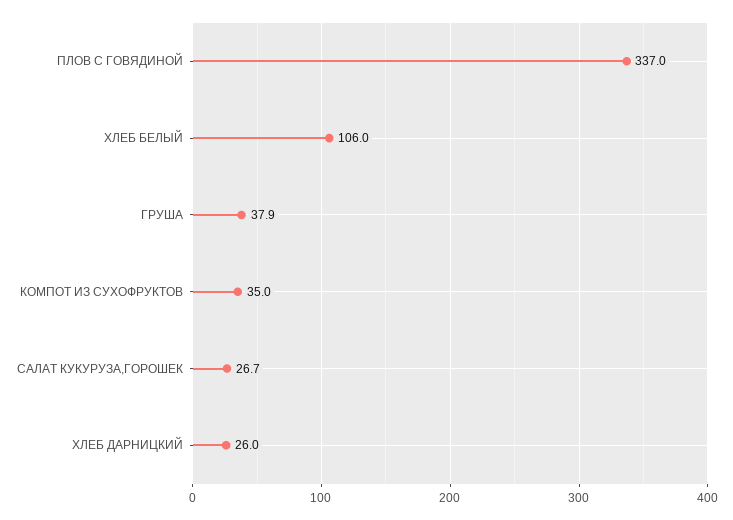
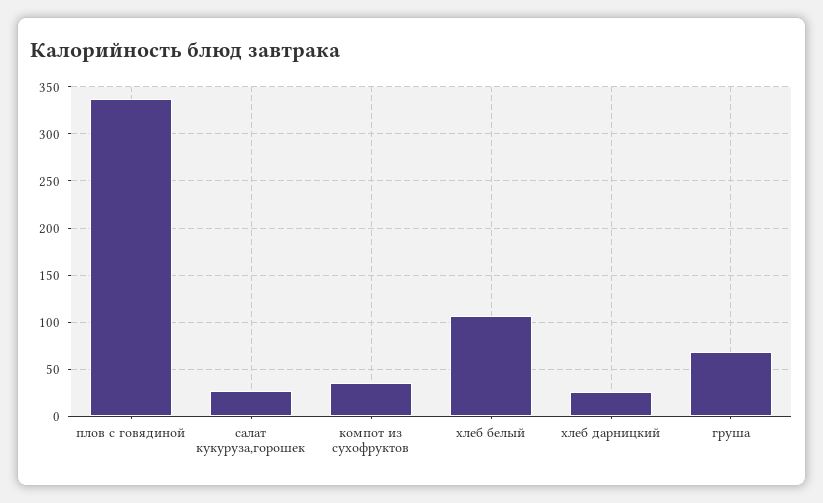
  {
    "ПЛОВ С ГОВЯДИНОЙ": 337,
    "ХЛЕБ БЕЛЫЙ": 106,
-   "ГРУША": 37.9,
+   "ГРУША": 70,
    "КОМПОТ ИЗ СУХОФРУКТОВ": 35,
    "САЛАТ КУКУРУЗА,ГОРОШЕК": 26.7,
    "ХЛЕБ ДАРНИЦКИЙ": 26
  }

